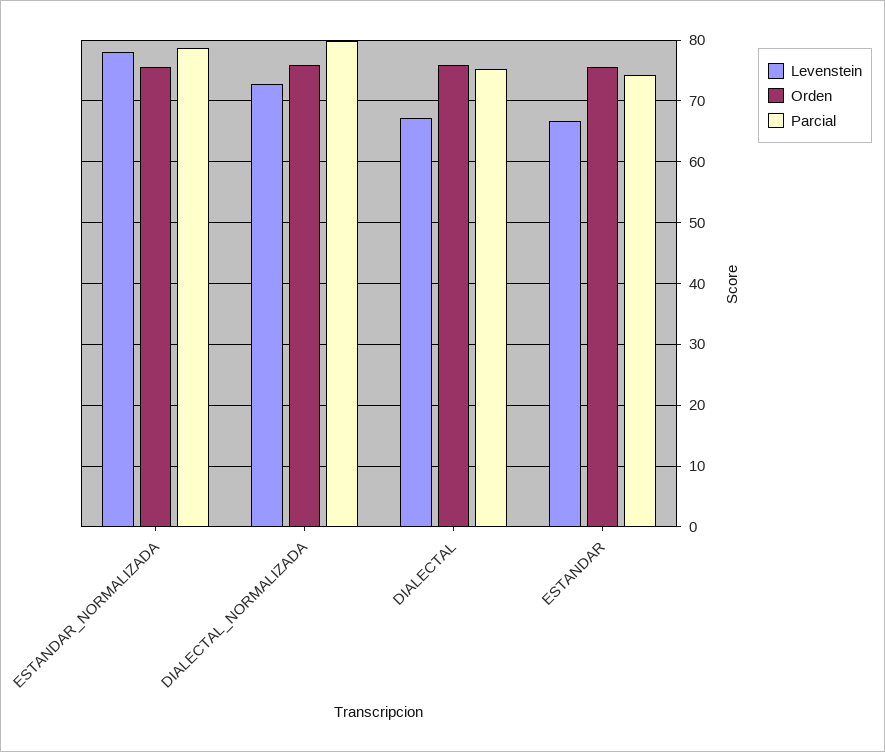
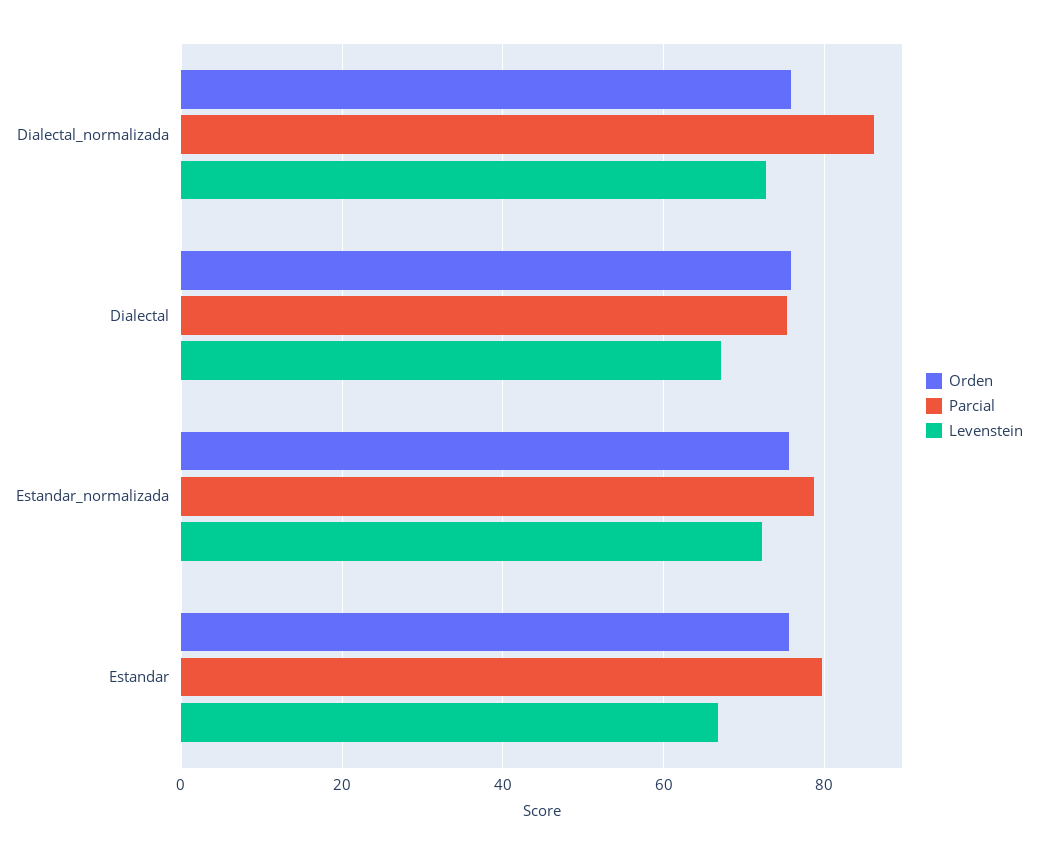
  {
    "Levenstein": {
-     "ESTANDAR_NORMALIZADA": 78,
+     "ESTANDAR_NORMALIZADA": 72,
      "DIALECTAL_NORMALIZADA": 73,
      "DIALECTAL": 67,
      "ESTANDAR": 67
    },
    "Orden": {
      "ESTANDAR_NORMALIZADA": 76,
      "DIALECTAL_NORMALIZADA": 76,
      "DIALECTAL": 76,
      "ESTANDAR": 76
    },
    "Parcial": {
      "ESTANDAR_NORMALIZADA": 79,
-     "DIALECTAL_NORMALIZADA": 80,
+     "DIALECTAL_NORMALIZADA": 86,
      "DIALECTAL": 75,
-     "ESTANDAR": 74
+     "ESTANDAR": 80
    }
  }

